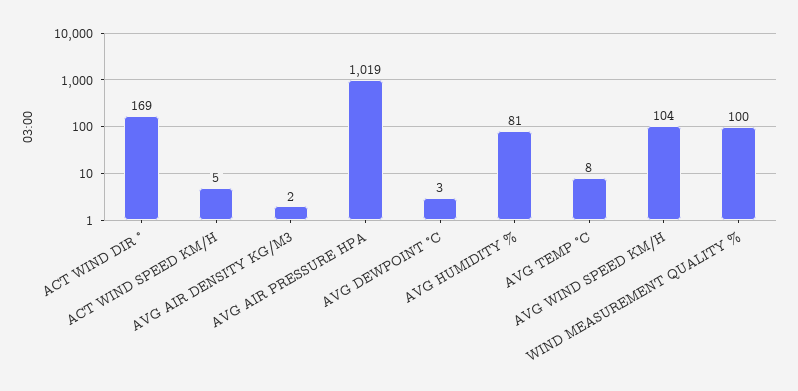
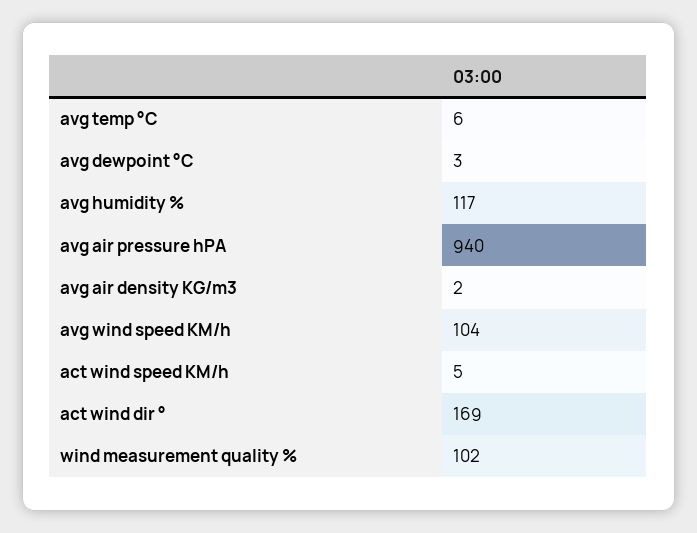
  {
    "ACT WIND DIR °": 169,
    "ACT WIND SPEED KM/H": 5,
    "AVG AIR DENSITY KG/M3": 2,
-   "AVG AIR PRESSURE HPA": 1019,
+   "AVG AIR PRESSURE HPA": 940,
    "AVG DEWPOINT °C": 3,
-   "AVG HUMIDITY %": 81,
+   "AVG HUMIDITY %": 117,
-   "AVG TEMP °C": 8,
+   "AVG TEMP °C": 6,
    "AVG WIND SPEED KM/H": 104,
-   "WIND MEASUREMENT QUALITY %": 100
+   "WIND MEASUREMENT QUALITY %": 102
  }

